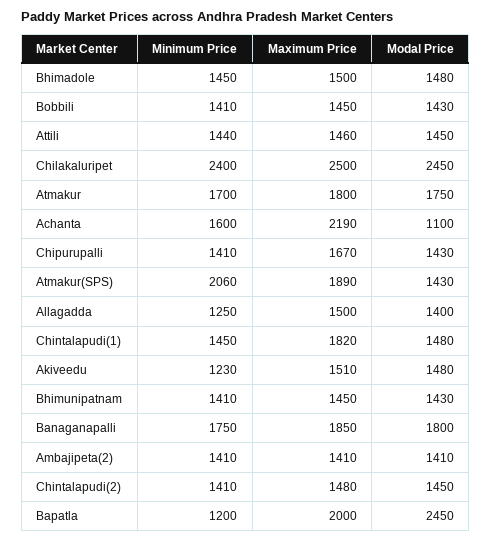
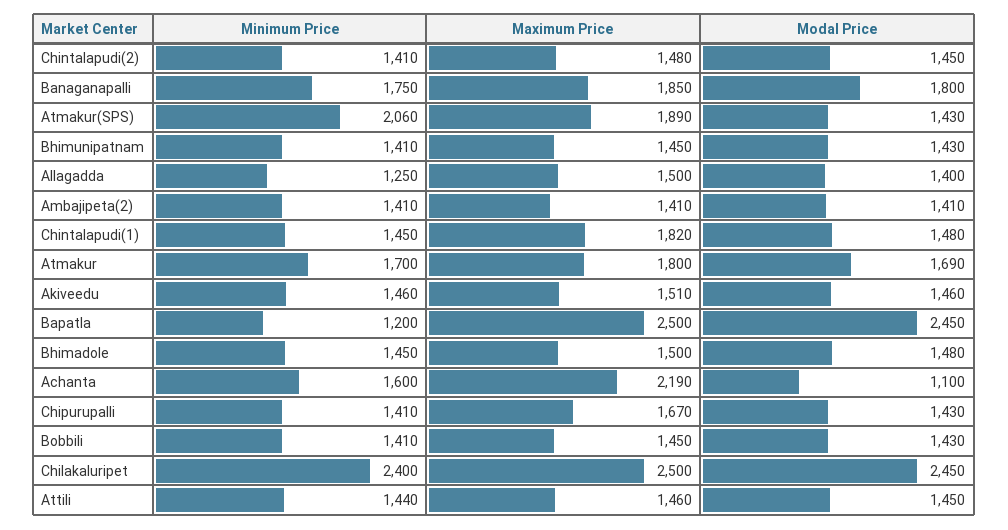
  {
    "Minimum Price": {
      "Bhimadole": 1450,
      "Bobbili": 1410,
      "Attili": 1440,
      "Chilakaluripet": 2400,
      "Atmakur": 1700,
      "Achanta": 1600,
      "Chipurupalli": 1410,
      "Atmakur(SPS)": 2060,
      "Allagadda": 1250,
      "Chintalapudi(1)": 1450,
-     "Akiveedu": 1230,
+     "Akiveedu": 1460,
      "Bhimunipatnam": 1410,
      "Banaganapalli": 1750,
      "Ambajipeta(2)": 1410,
      "Chintalapudi(2)": 1410,
      "Bapatla": 1200
    },
    "Maximum Price": {
      "Bhimadole": 1500,
      "Bobbili": 1450,
      "Attili": 1460,
      "Chilakaluripet": 2500,
      "Atmakur": 1800,
      "Achanta": 2190,
      "Chipurupalli": 1670,
      "Atmakur(SPS)": 1890,
      "Allagadda": 1500,
      "Chintalapudi(1)": 1820,
      "Akiveedu": 1510,
      "Bhimunipatnam": 1450,
      "Banaganapalli": 1850,
      "Ambajipeta(2)": 1410,
      "Chintalapudi(2)": 1480,
-     "Bapatla": 2000
+     "Bapatla": 2500
    },
    "Modal Price": {
      "Bhimadole": 1480,
      "Bobbili": 1430,
      "Attili": 1450,
      "Chilakaluripet": 2450,
-     "Atmakur": 1750,
+     "Atmakur": 1690,
      "Achanta": 1100,
      "Chipurupalli": 1430,
      "Atmakur(SPS)": 1430,
      "Allagadda": 1400,
      "Chintalapudi(1)": 1480,
-     "Akiveedu": 1480,
+     "Akiveedu": 1460,
      "Bhimunipatnam": 1430,
      "Banaganapalli": 1800,
      "Ambajipeta(2)": 1410,
      "Chintalapudi(2)": 1450,
      "Bapatla": 2450
    }
  }

